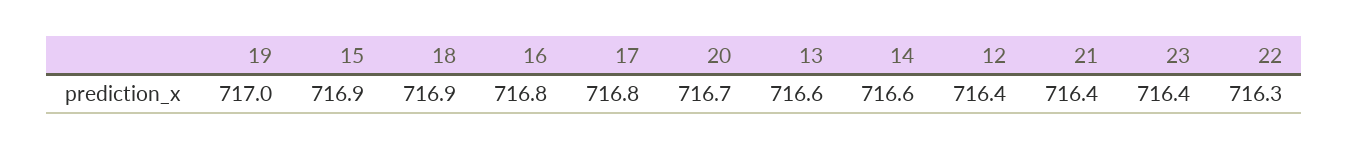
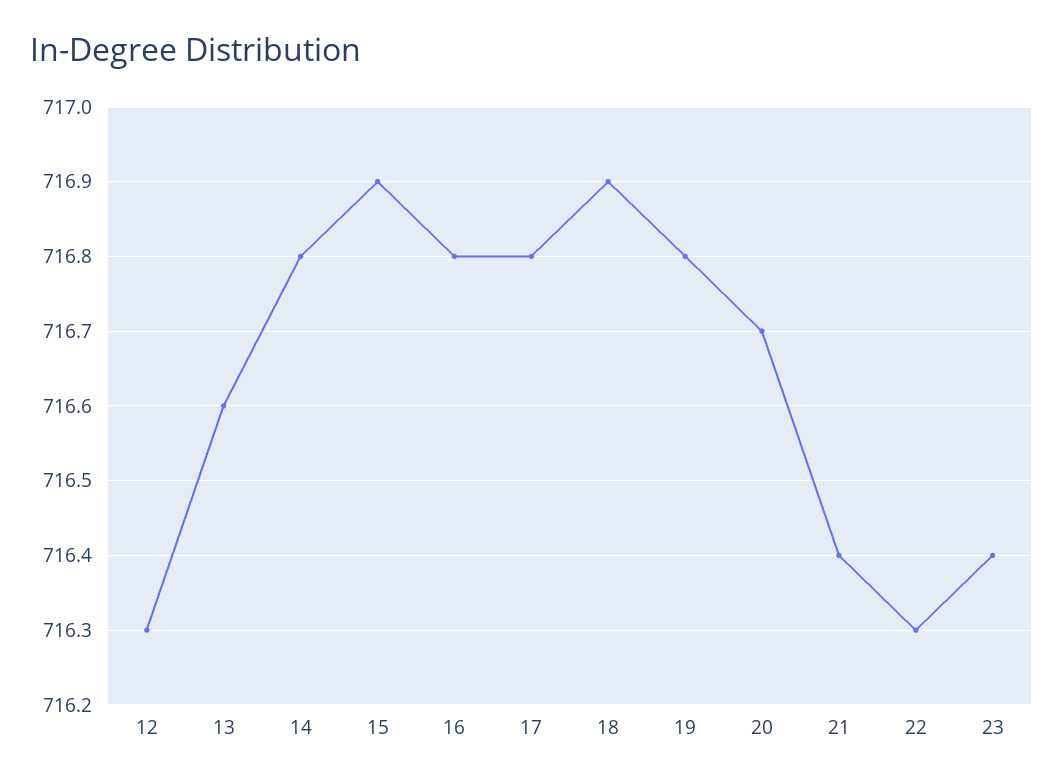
  {
-   "19": 717,
+   "19": 716.8,
    "15": 716.9,
    "18": 716.9,
    "16": 716.8,
    "17": 716.8,
    "20": 716.7,
    "13": 716.6,
-   "14": 716.6,
+   "14": 716.8,
-   "12": 716.4,
+   "12": 716.3,
    "21": 716.4,
    "23": 716.4,
    "22": 716.3
  }

